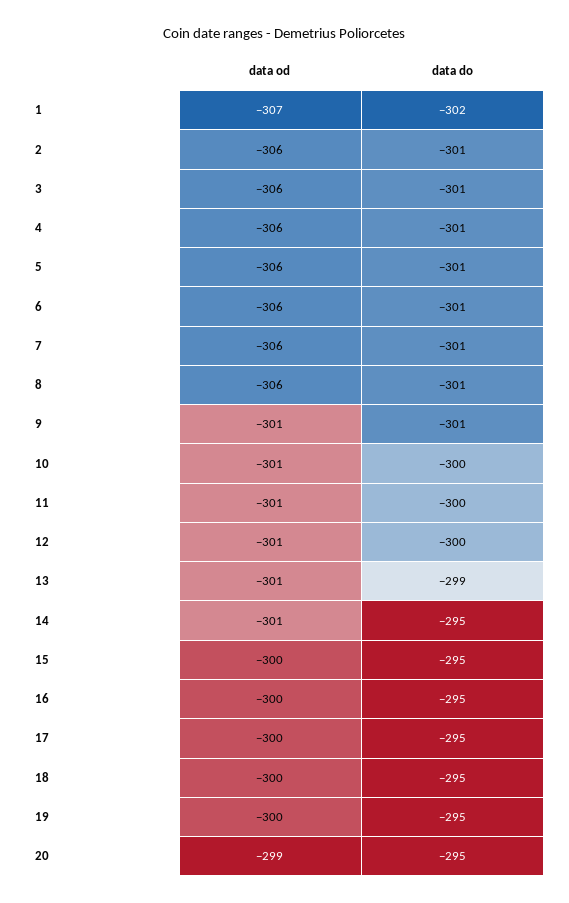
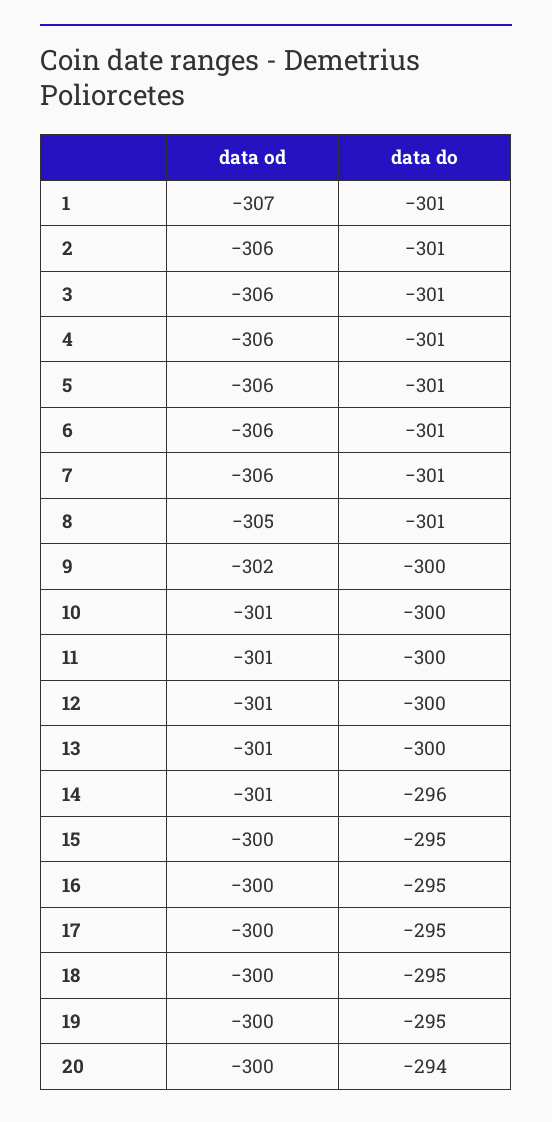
  {
    "data od": {
      "1": -307,
      "2": -306,
      "3": -306,
      "4": -306,
      "5": -306,
      "6": -306,
      "7": -306,
-     "8": -306,
+     "8": -305,
-     "9": -301,
+     "9": -302,
      "10": -301,
      "11": -301,
      "12": -301,
      "13": -301,
      "14": -301,
      "15": -300,
      "16": -300,
      "17": -300,
      "18": -300,
      "19": -300,
-     "20": -299
+     "20": -300
    },
    "data do": {
-     "1": -302,
+     "1": -301,
      "2": -301,
      "3": -301,
      "4": -301,
      "5": -301,
      "6": -301,
      "7": -301,
      "8": -301,
-     "9": -301,
+     "9": -300,
      "10": -300,
      "11": -300,
      "12": -300,
-     "13": -299,
+     "13": -300,
-     "14": -295,
+     "14": -296,
      "15": -295,
      "16": -295,
      "17": -295,
      "18": -295,
      "19": -295,
-     "20": -295
+     "20": -294
    }
  }

